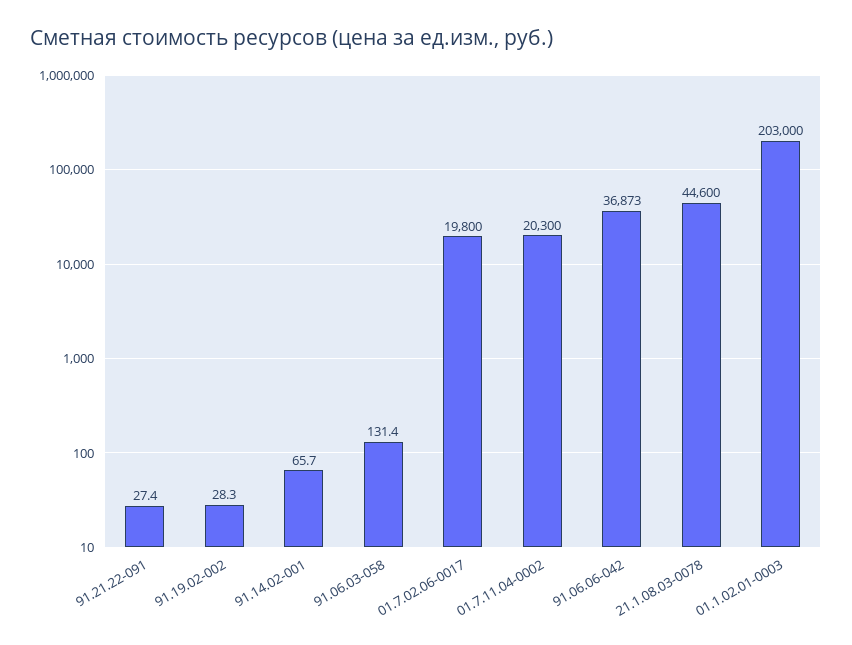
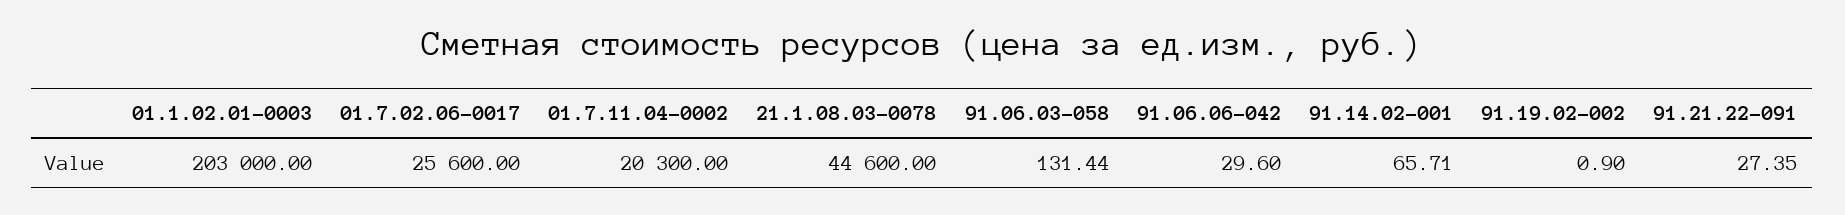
  {
    "91.21.22-091": 27.35,
-   "91.19.02-002": 28.3,
+   "91.19.02-002": 0.9,
    "91.14.02-001": 65.71,
    "91.06.03-058": 131.44,
-   "01.7.02.06-0017": 19800,
+   "01.7.02.06-0017": 25600,
    "01.7.11.04-0002": 20300,
-   "91.06.06-042": 36873,
+   "91.06.06-042": 29.6,
    "21.1.08.03-0078": 44600,
    "01.1.02.01-0003": 203000
  }

